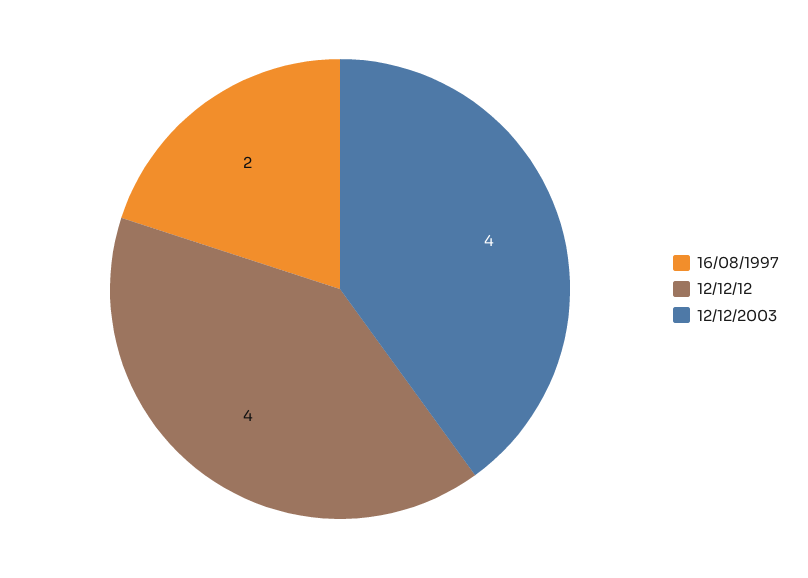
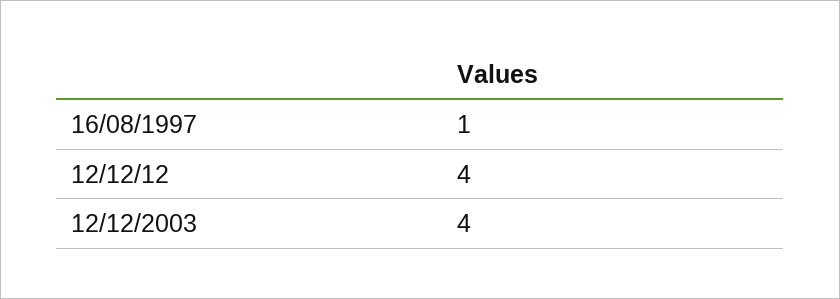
  {
-   "16/08/1997": 2,
+   "16/08/1997": 1,
    "12/12/12": 4,
    "12/12/2003": 4
  }

